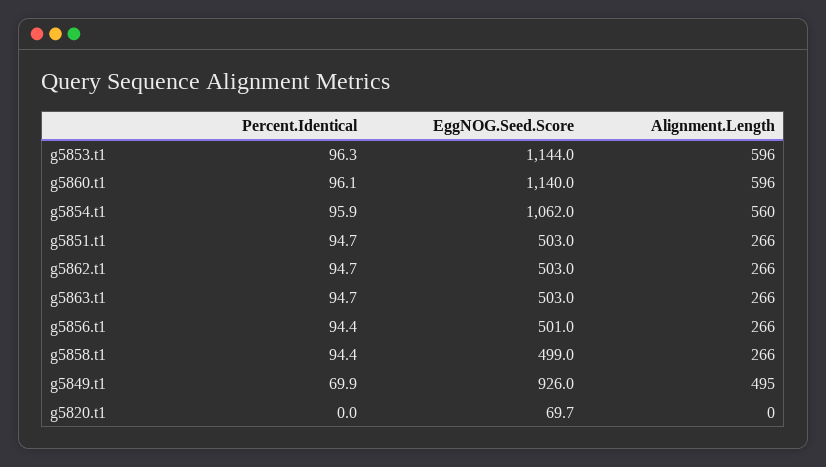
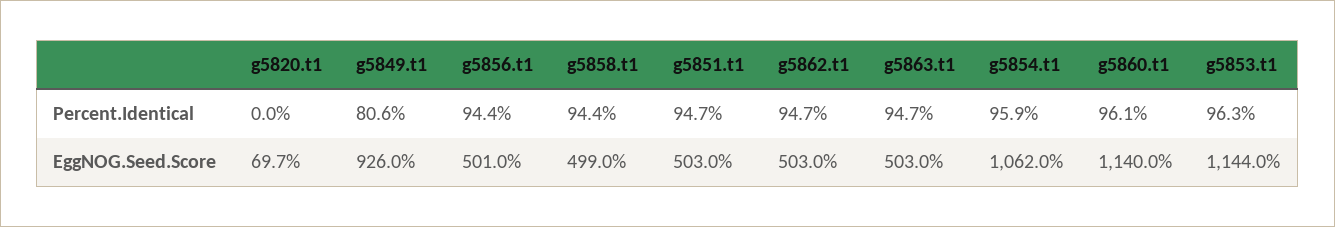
  {
    "Percent.Identical": {
      "g5853.t1": 96.3,
      "g5860.t1": 96.1,
      "g5854.t1": 95.9,
      "g5851.t1": 94.7,
      "g5862.t1": 94.7,
      "g5863.t1": 94.7,
      "g5856.t1": 94.4,
      "g5858.t1": 94.4,
-     "g5849.t1": 69.9,
+     "g5849.t1": 80.6,
      "g5820.t1": 0
    },
    "EggNOG.Seed.Score": {
      "g5853.t1": 1144,
      "g5860.t1": 1140,
      "g5854.t1": 1062,
      "g5851.t1": 503,
      "g5862.t1": 503,
      "g5863.t1": 503,
      "g5856.t1": 501,
      "g5858.t1": 499,
      "g5849.t1": 926,
      "g5820.t1": 69.7
-   },
+   }
-   "Alignment.Length": {
-     "g5853.t1": 596,
-     "g5860.t1": 596,
-     "g5854.t1": 560,
-     "g5851.t1": 266,
-     "g5862.t1": 266,
-     "g5863.t1": 266,
-     "g5856.t1": 266,
-     "g5858.t1": 266,
-     "g5849.t1": 495,
-     "g5820.t1": 0
-   }
  }

